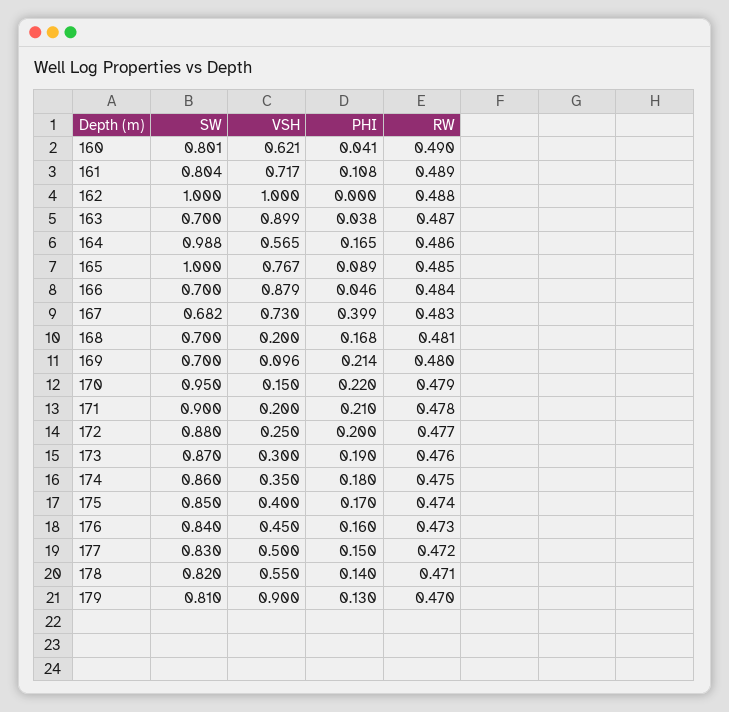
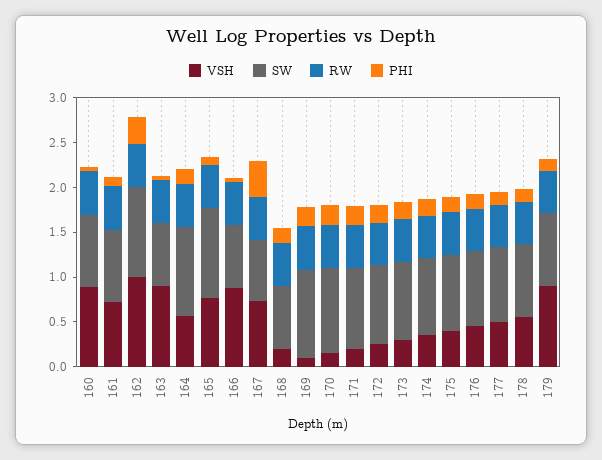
  {
    "SW": {
      "160": 0.801,
      "161": 0.804,
      "162": 1,
      "163": 0.7,
      "164": 0.988,
      "165": 1,
      "166": 0.7,
      "167": 0.682,
      "168": 0.7,
-     "169": 0.7,
+     "169": 1,
      "170": 0.95,
      "171": 0.9,
      "172": 0.88,
      "173": 0.87,
      "174": 0.86,
      "175": 0.85,
      "176": 0.84,
      "177": 0.83,
      "178": 0.82,
      "179": 0.81
    },
    "VSH": {
-     "160": 0.621,
+     "160": 0.9,
      "161": 0.717,
      "162": 1,
      "163": 0.899,
      "164": 0.565,
      "165": 0.767,
      "166": 0.879,
      "167": 0.73,
      "168": 0.2,
      "169": 0.096,
      "170": 0.15,
      "171": 0.2,
      "172": 0.25,
      "173": 0.3,
      "174": 0.35,
      "175": 0.4,
      "176": 0.45,
      "177": 0.5,
      "178": 0.55,
      "179": 0.9
    },
    "PHI": {
      "160": 0.041,
      "161": 0.108,
-     "162": 0,
+     "162": 0.3,
      "163": 0.038,
      "164": 0.165,
      "165": 0.089,
      "166": 0.046,
      "167": 0.399,
      "168": 0.168,
      "169": 0.214,
      "170": 0.22,
      "171": 0.21,
      "172": 0.2,
      "173": 0.19,
      "174": 0.18,
      "175": 0.17,
      "176": 0.16,
      "177": 0.15,
      "178": 0.14,
      "179": 0.13
    },
    "RW": {
      "160": 0.49,
      "161": 0.489,
      "162": 0.488,
      "163": 0.487,
      "164": 0.486,
      "165": 0.485,
      "166": 0.484,
      "167": 0.483,
      "168": 0.481,
      "169": 0.48,
      "170": 0.479,
      "171": 0.478,
      "172": 0.477,
      "173": 0.476,
      "174": 0.475,
      "175": 0.474,
      "176": 0.473,
      "177": 0.472,
      "178": 0.471,
      "179": 0.47
    }
  }

